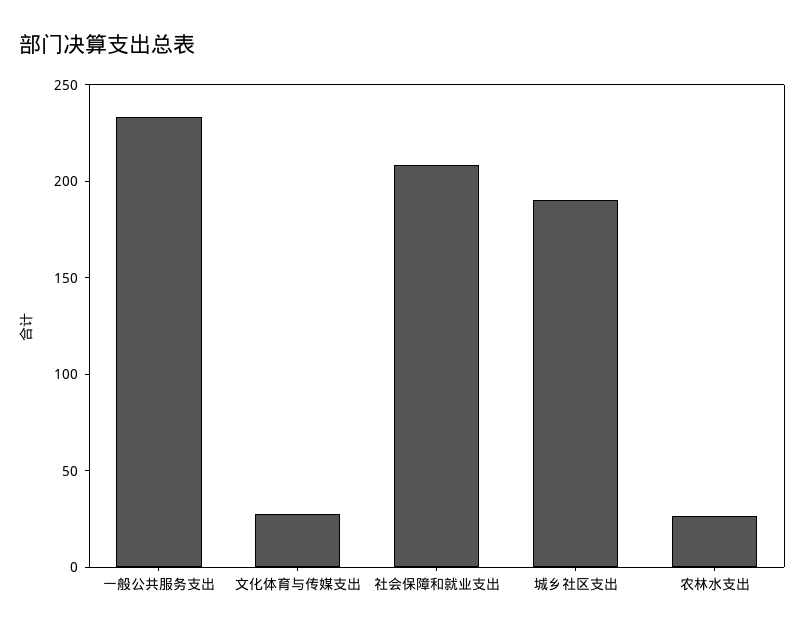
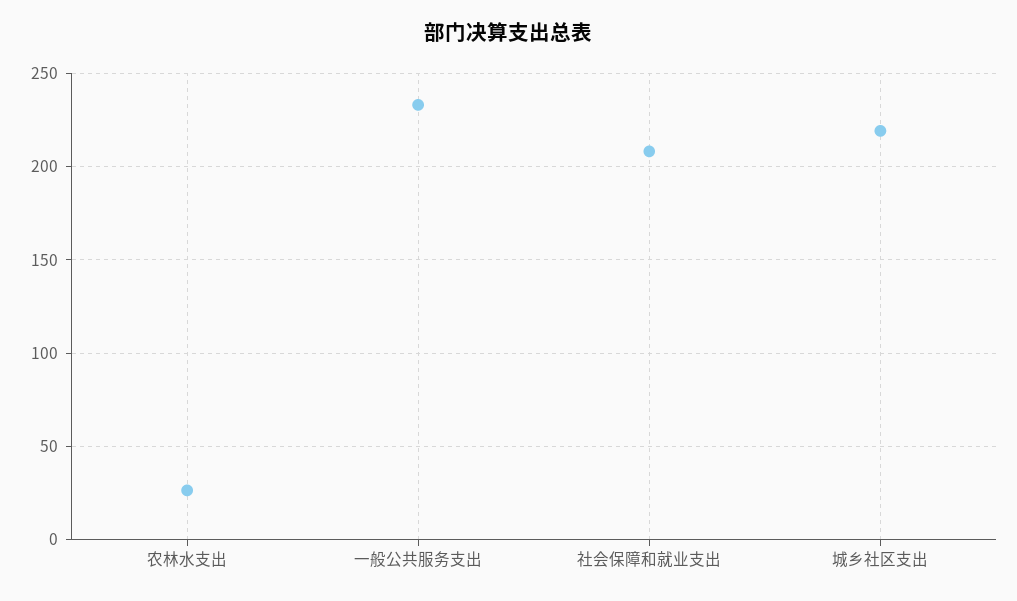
  {
    "一般公共服务支出": 235,
-   "文化体育与传媒支出": 30,
    "社会保障和就业支出": 210,
-   "城乡社区支出": 190,
+   "城乡社区支出": 220,
    "农林水支出": 25
  }

